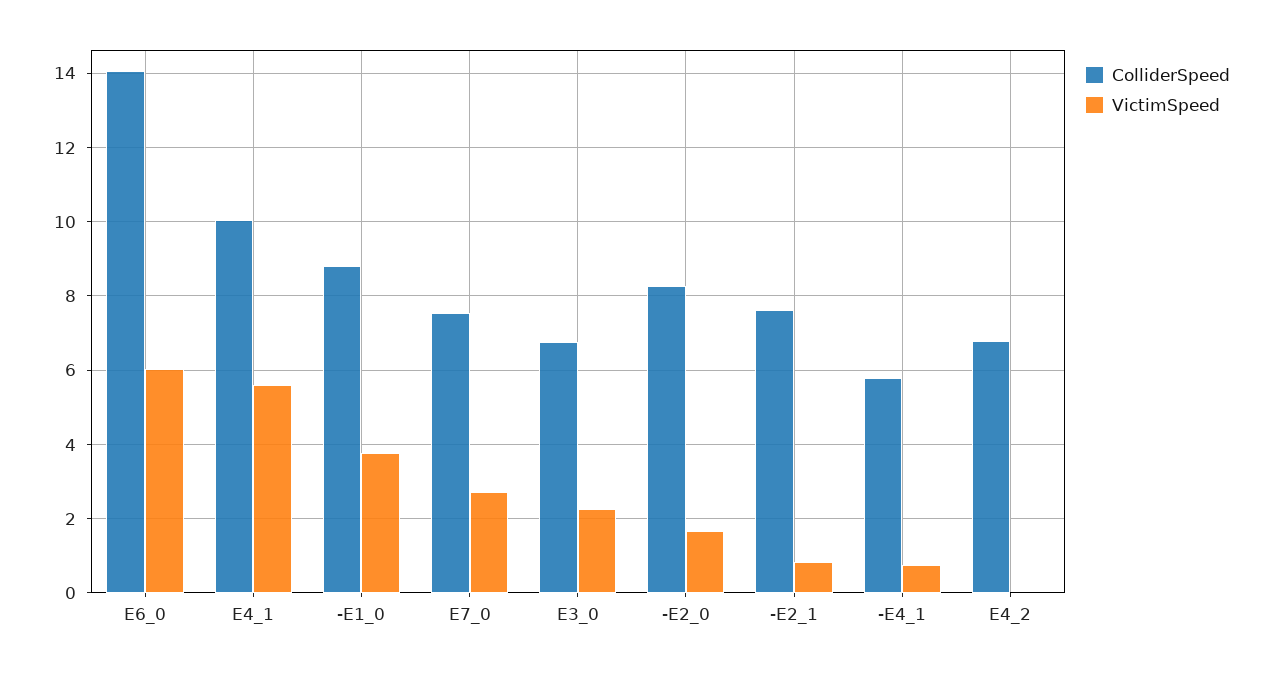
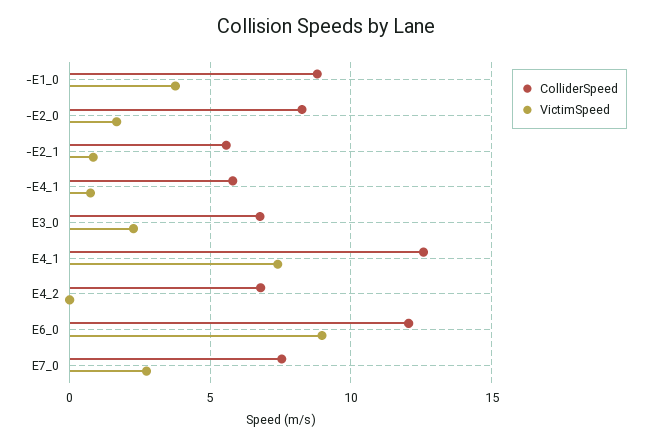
  {
    "ColliderSpeed": {
-     "E6_0": 14,
+     "E6_0": 12,
-     "E4_1": 10,
+     "E4_1": 12.5,
      "-E1_0": 8.8,
      "E7_0": 7.6,
      "E3_0": 6.8,
      "-E2_0": 8.2,
-     "-E2_1": 7.6,
+     "-E2_1": 5.5,
      "-E4_1": 5.8,
      "E4_2": 6.8
    },
    "VictimSpeed": {
-     "E6_0": 6,
+     "E6_0": 9,
-     "E4_1": 5.6,
+     "E4_1": 7.5,
      "-E1_0": 3.8,
      "E7_0": 2.8,
      "E3_0": 2.2,
      "-E2_0": 1.6,
      "-E2_1": 0.8,
      "-E4_1": 0.8,
      "E4_2": 0
    }
  }

